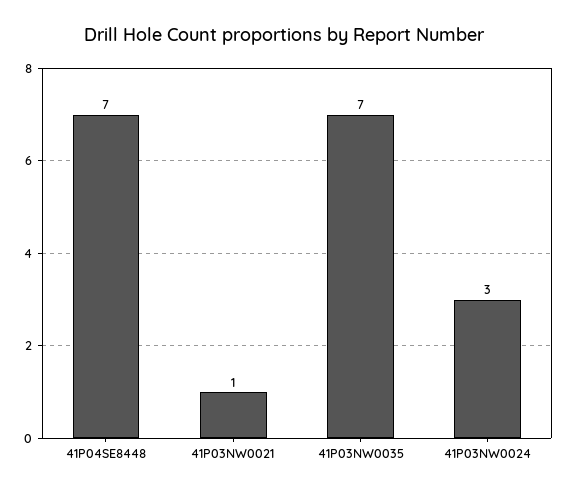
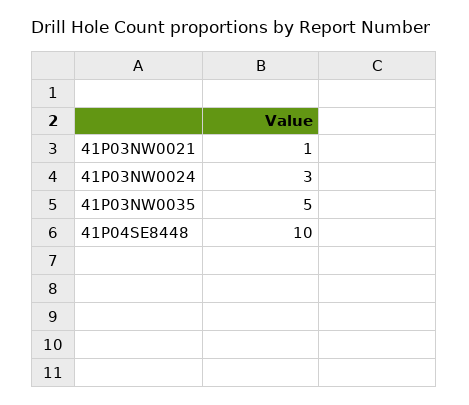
  {
-   "41P04SE8448": 7,
+   "41P04SE8448": 10,
    "41P03NW0021": 1,
-   "41P03NW0035": 7,
+   "41P03NW0035": 5,
    "41P03NW0024": 3
  }

